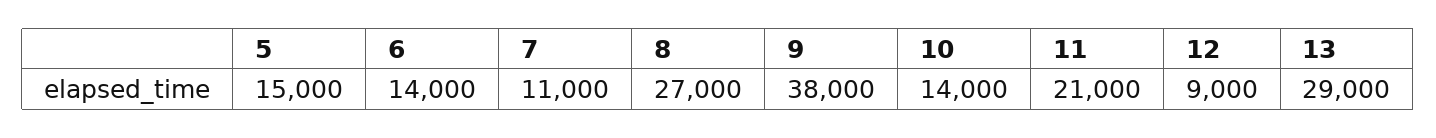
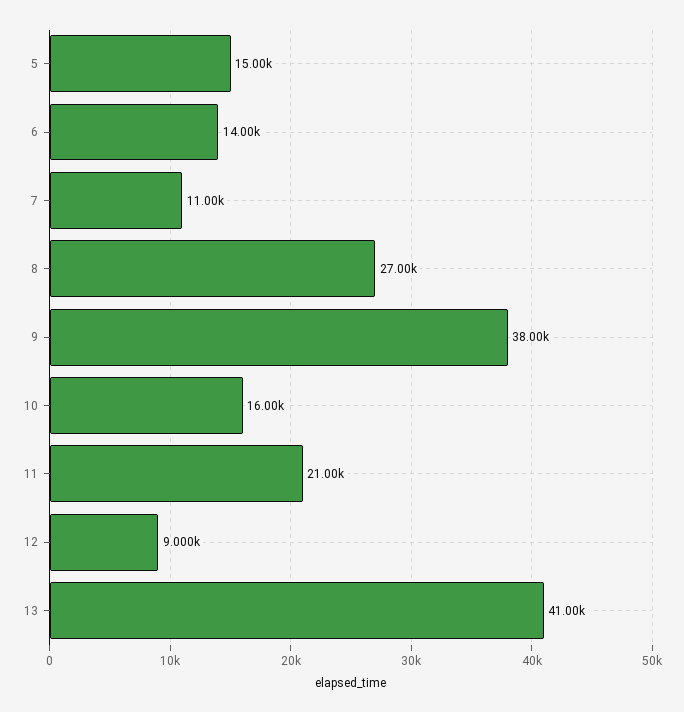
  {
    "5": 15000,
    "6": 14000,
    "7": 11000,
    "8": 27000,
    "9": 38000,
-   "10": 14000,
+   "10": 16000,
    "11": 21000,
    "12": 9000,
-   "13": 29000
+   "13": 41000
  }

